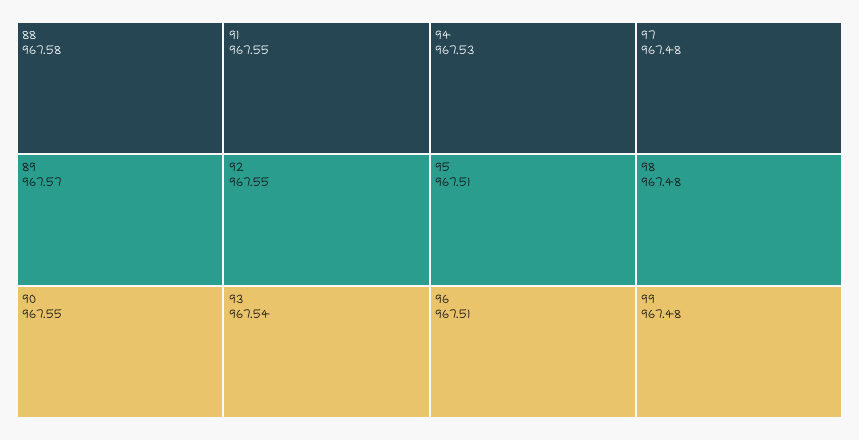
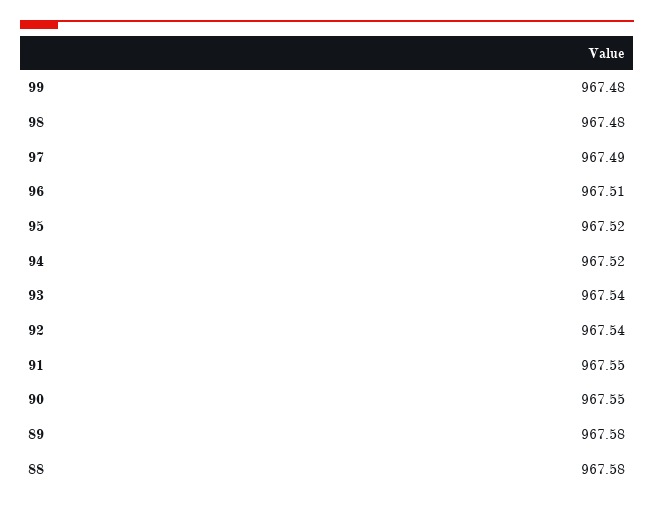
  {
    "88": 967.58,
-   "89": 967.57,
+   "89": 967.58,
    "90": 967.55,
    "91": 967.55,
-   "92": 967.55,
+   "92": 967.54,
    "93": 967.54,
-   "94": 967.53,
+   "94": 967.52,
-   "95": 967.51,
+   "95": 967.52,
    "96": 967.51,
-   "97": 967.48,
+   "97": 967.49,
    "98": 967.48,
    "99": 967.48
  }

